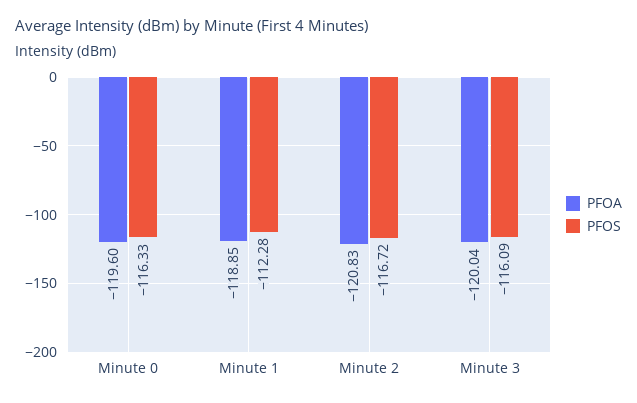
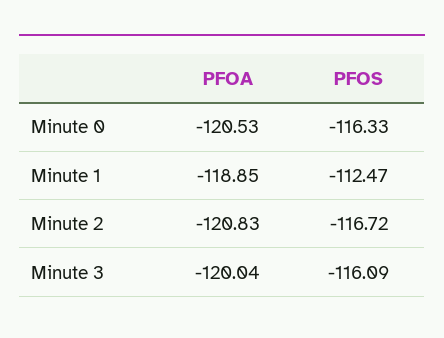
  {
    "PFOA": {
-     "Minute 0": -119.6,
+     "Minute 0": -120.53,
      "Minute 1": -118.85,
      "Minute 2": -120.83,
      "Minute 3": -120.04
    },
    "PFOS": {
      "Minute 0": -116.33,
-     "Minute 1": -112.28,
+     "Minute 1": -112.47,
      "Minute 2": -116.72,
      "Minute 3": -116.09
    }
  }

